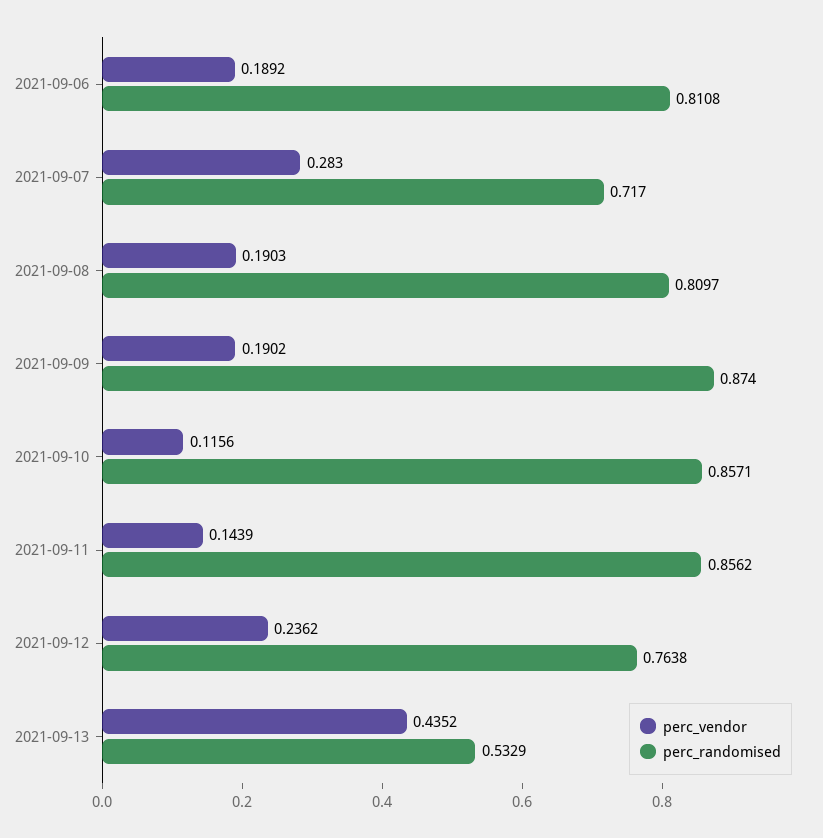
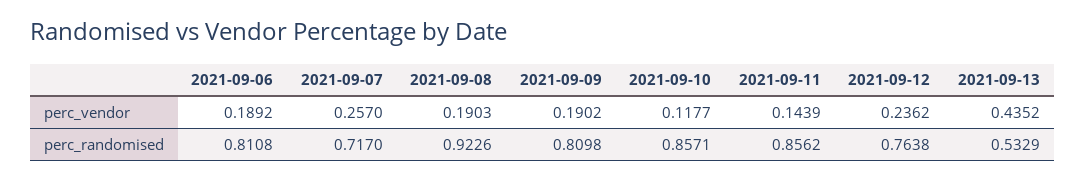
  {
    "perc_vendor": {
      "2021-09-06": 0.1892,
-     "2021-09-07": 0.283,
+     "2021-09-07": 0.257,
      "2021-09-08": 0.1903,
      "2021-09-09": 0.1902,
-     "2021-09-10": 0.1156,
+     "2021-09-10": 0.1177,
      "2021-09-11": 0.1439,
      "2021-09-12": 0.2362,
      "2021-09-13": 0.4352
    },
    "perc_randomised": {
      "2021-09-06": 0.8108,
      "2021-09-07": 0.717,
-     "2021-09-08": 0.8097,
+     "2021-09-08": 0.9226,
-     "2021-09-09": 0.874,
+     "2021-09-09": 0.8098,
      "2021-09-10": 0.8571,
      "2021-09-11": 0.8562,
      "2021-09-12": 0.7638,
      "2021-09-13": 0.5329
    }
  }

